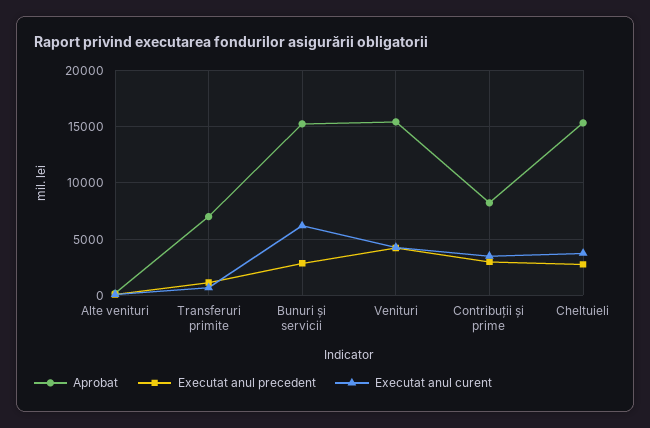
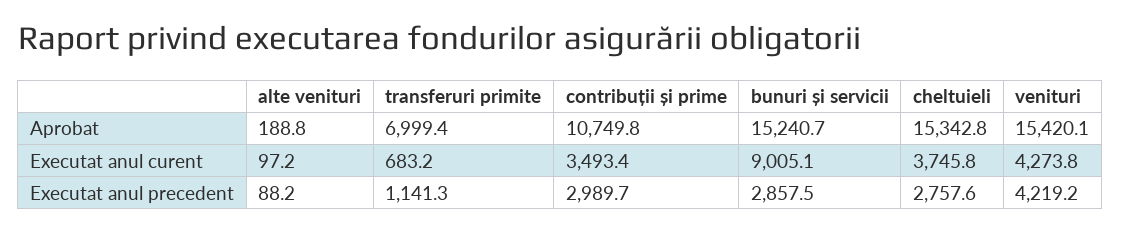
  {
    "Aprobat": {
      "Alte venituri": 188.8,
      "Transferuri primite": 6999.4,
      "Bunuri și servicii": 15240.7,
      "Venituri": 15420.1,
-     "Contribuții și prime": 8000,
+     "Contribuții și prime": 10749.8,
      "Cheltuieli": 15342.8
    },
    "Executat anul precedent": {
      "Alte venituri": 88.2,
      "Transferuri primite": 1141.3,
      "Bunuri și servicii": 2857.5,
      "Venituri": 4219.2,
      "Contribuții și prime": 2989.7,
      "Cheltuieli": 2757.6
    },
    "Executat anul curent": {
      "Alte venituri": 97.2,
      "Transferuri primite": 683.2,
-     "Bunuri și servicii": 6000,
+     "Bunuri și servicii": 9005.1,
      "Venituri": 4273.8,
      "Contribuții și prime": 3493.4,
      "Cheltuieli": 3745.8
    }
  }

